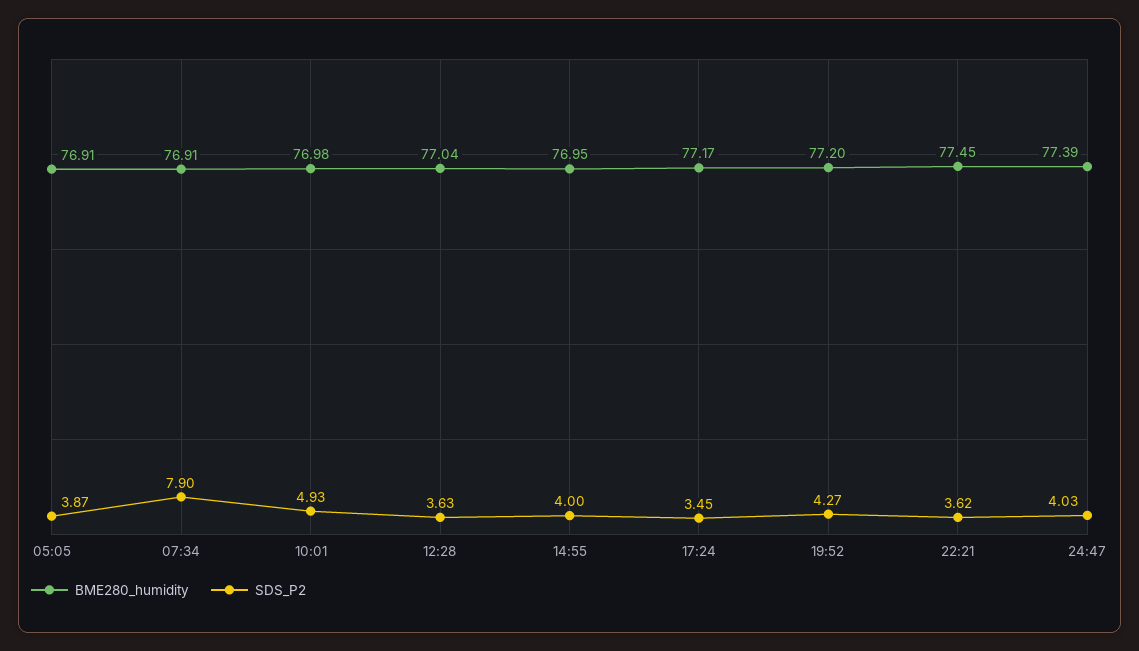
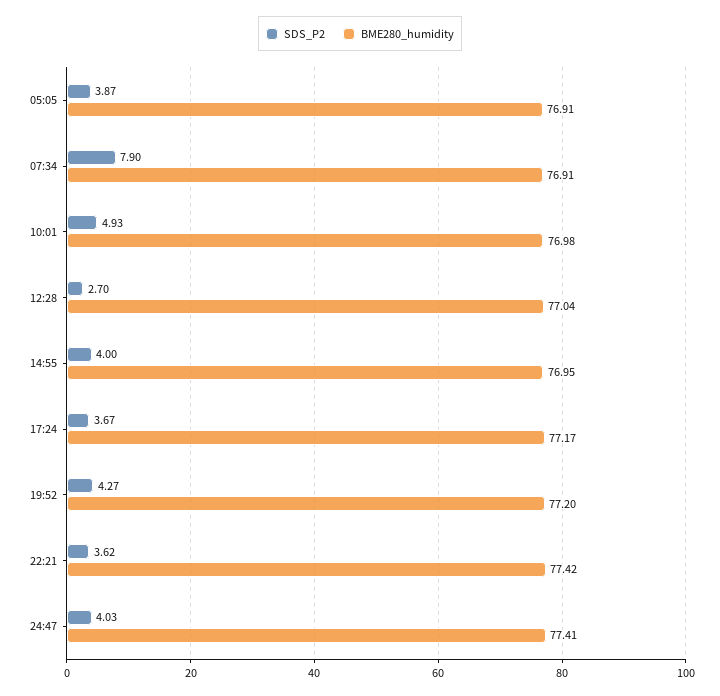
  {
    "BME280_humidity": {
      "05:05": 76.91,
      "07:34": 76.91,
      "10:01": 76.98,
      "12:28": 77.04,
      "14:55": 76.95,
      "17:24": 77.17,
      "19:52": 77.2,
-     "22:21": 77.45,
+     "22:21": 77.42,
-     "24:47": 77.39
+     "24:47": 77.41
    },
    "SDS_P2": {
      "05:05": 3.87,
      "07:34": 7.9,
      "10:01": 4.93,
-     "12:28": 3.63,
+     "12:28": 2.7,
      "14:55": 4,
-     "17:24": 3.45,
+     "17:24": 3.67,
      "19:52": 4.27,
      "22:21": 3.62,
      "24:47": 4.03
    }
  }

